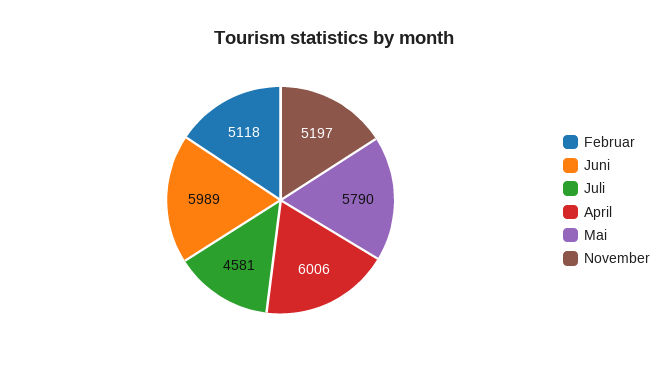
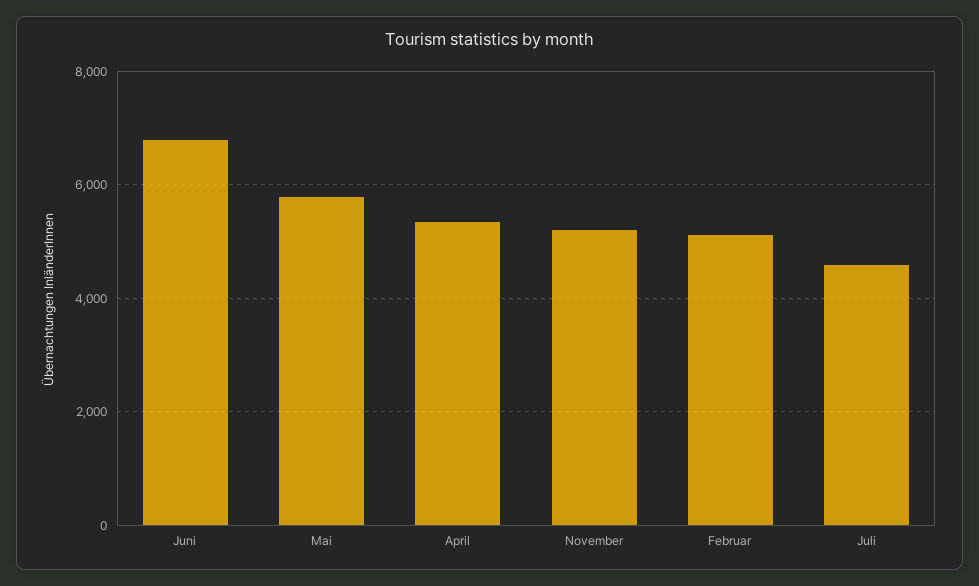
  {
    "Februar": 5118,
-   "Juni": 5989,
+   "Juni": 6800,
    "Juli": 4581,
-   "April": 6006,
+   "April": 5400,
    "Mai": 5790,
    "November": 5197
  }

